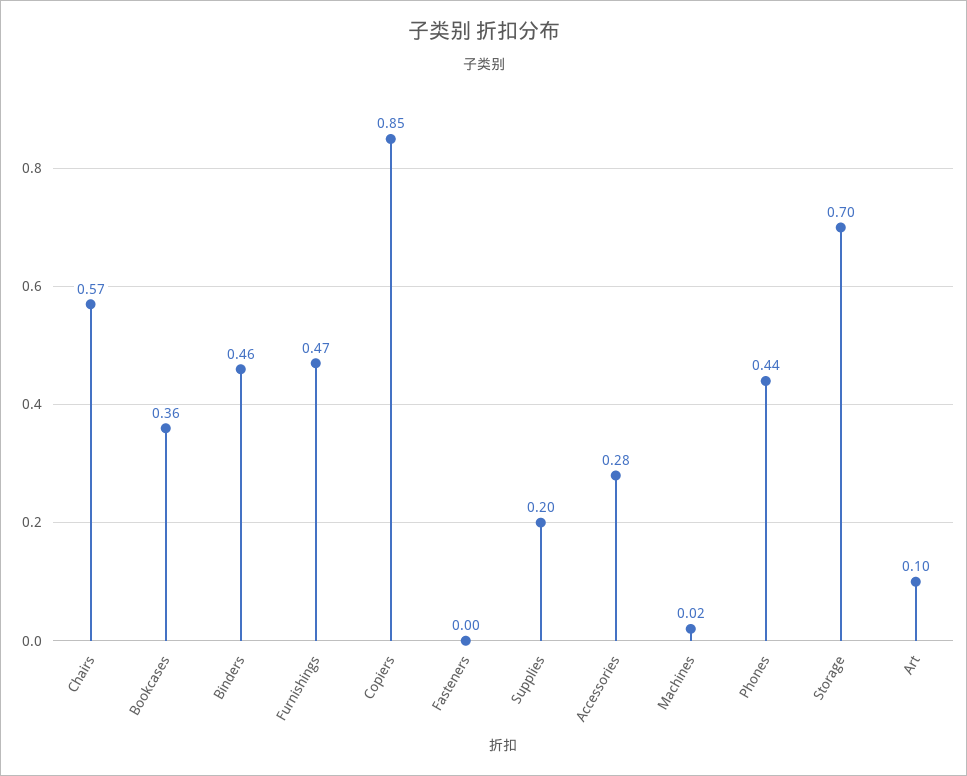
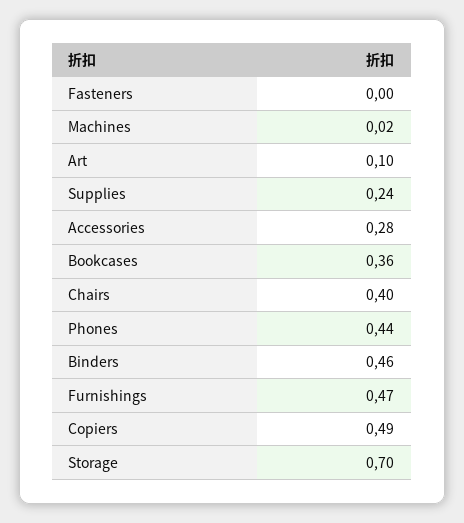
  {
-   "Chairs": 0.57,
+   "Chairs": 0.4,
    "Bookcases": 0.36,
    "Binders": 0.46,
    "Furnishings": 0.47,
-   "Copiers": 0.85,
+   "Copiers": 0.49,
    "Fasteners": 0,
-   "Supplies": 0.2,
+   "Supplies": 0.24,
    "Accessories": 0.28,
    "Machines": 0.02,
    "Phones": 0.44,
    "Storage": 0.7,
    "Art": 0.1
  }

